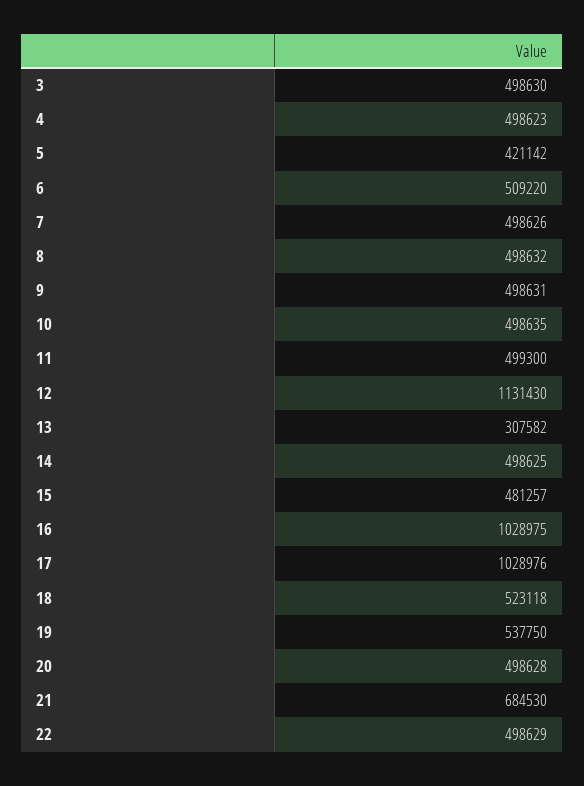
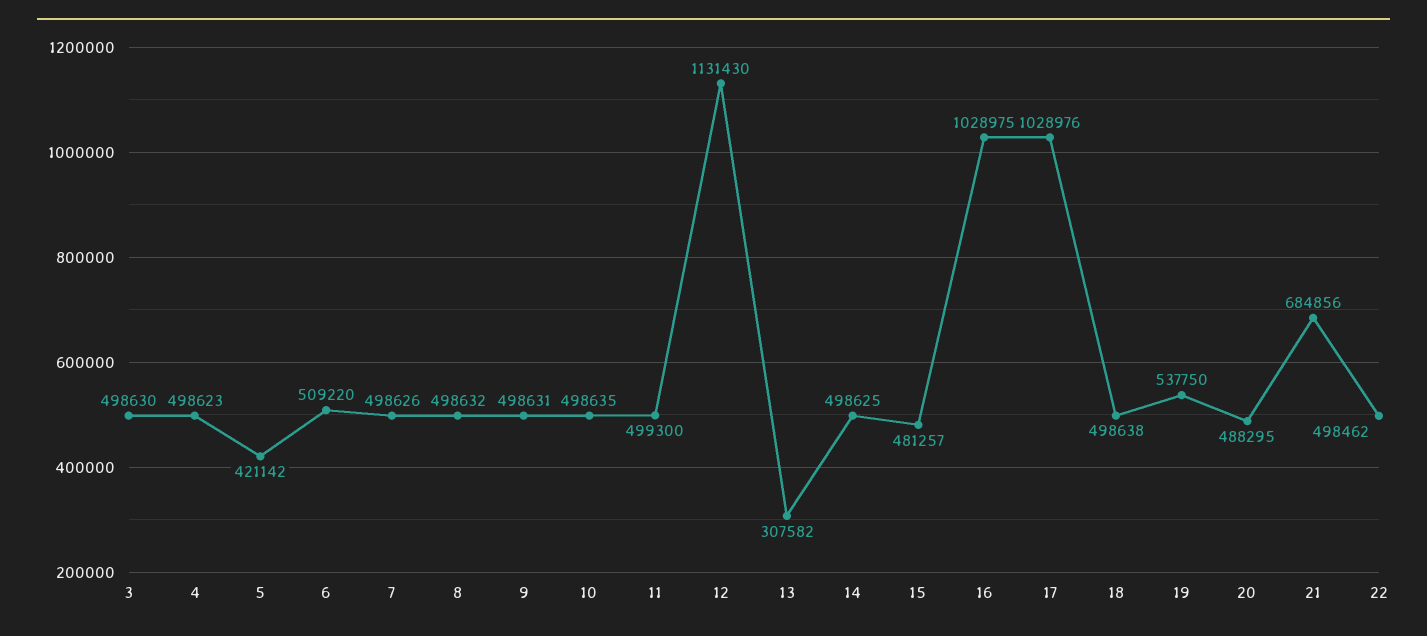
  {
    "3": 498630,
    "4": 498623,
    "5": 421142,
    "6": 509220,
    "7": 498626,
    "8": 498632,
    "9": 498631,
    "10": 498635,
    "11": 499300,
    "12": 1131430,
    "13": 307582,
    "14": 498625,
    "15": 481257,
    "16": 1028975,
    "17": 1028976,
-   "18": 523118,
+   "18": 498638,
    "19": 537750,
-   "20": 498628,
+   "20": 488295,
-   "21": 684530,
+   "21": 684856,
-   "22": 498629
+   "22": 498462
  }

